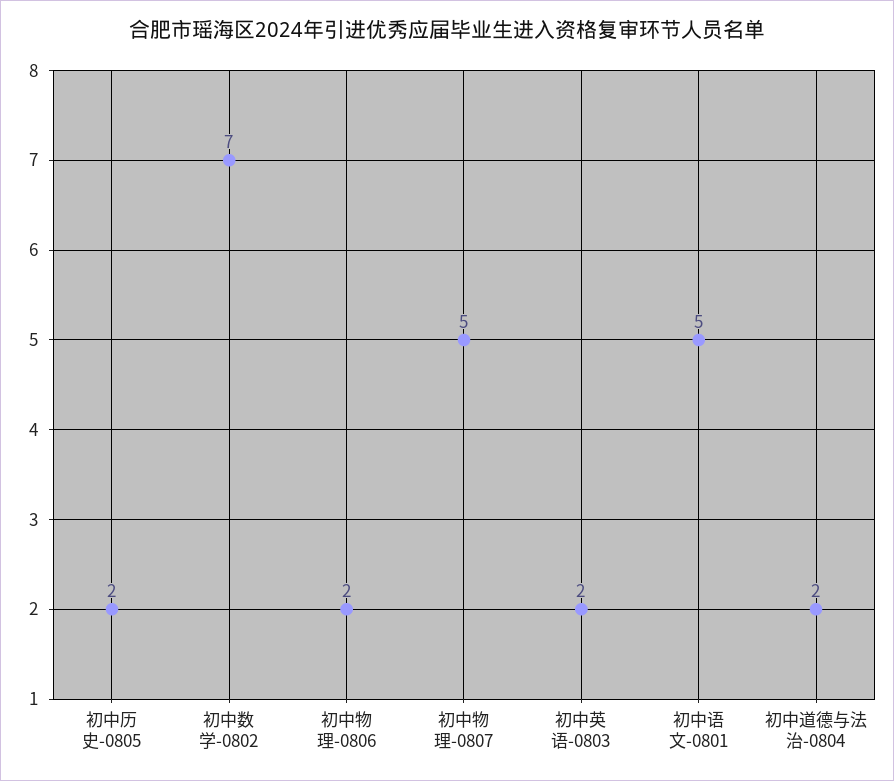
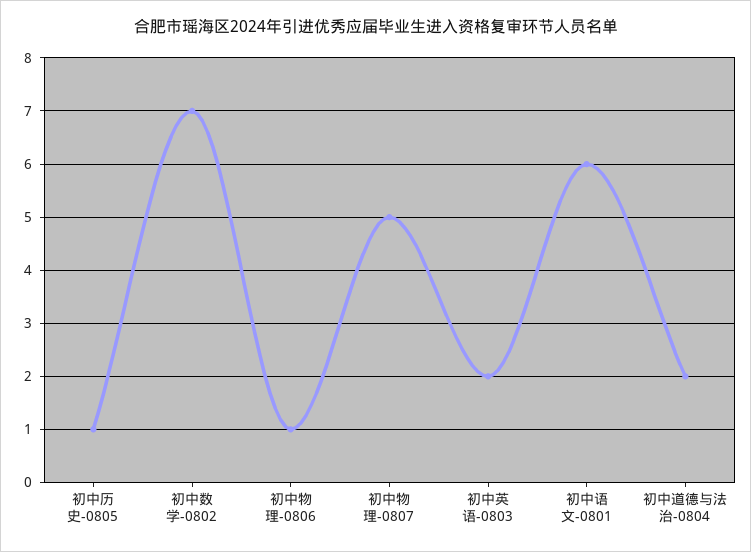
  {
-   "初中历史-0805": 2,
+   "初中历史-0805": 1,
    "初中数学-0802": 7,
-   "初中物理-0806": 2,
+   "初中物理-0806": 1,
    "初中物理-0807": 5,
    "初中英语-0803": 2,
-   "初中语文-0801": 5,
+   "初中语文-0801": 6,
    "初中道德与法治-0804": 2
  }

